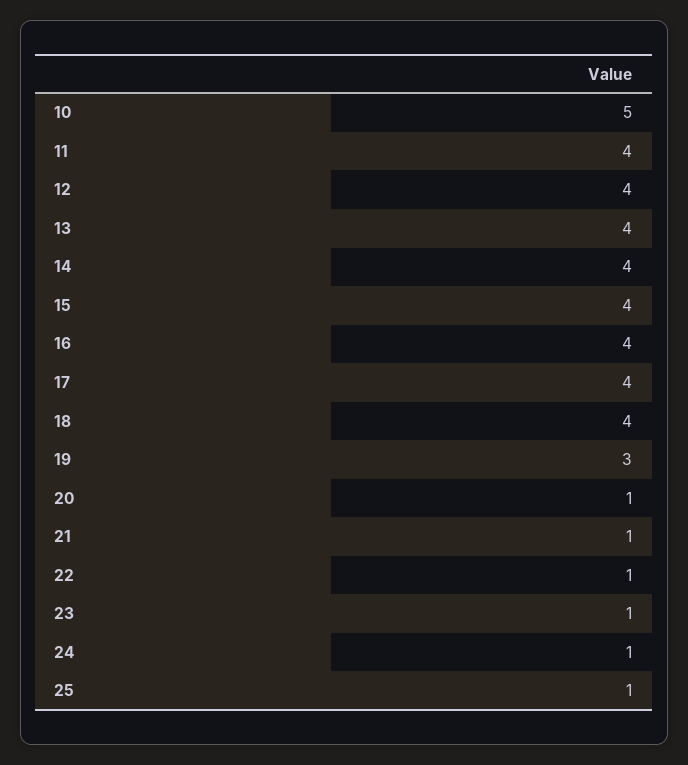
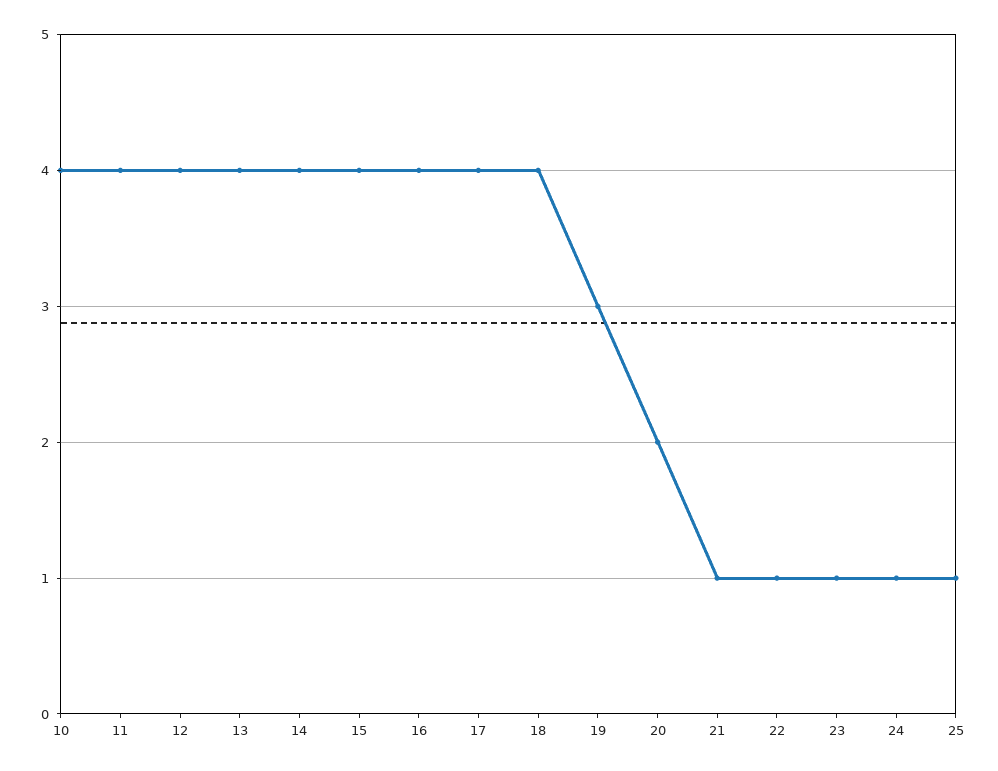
  {
-   "10": 5,
+   "10": 4,
    "11": 4,
    "12": 4,
    "13": 4,
    "14": 4,
    "15": 4,
    "16": 4,
    "17": 4,
    "18": 4,
    "19": 3,
-   "20": 1,
+   "20": 2,
    "21": 1,
    "22": 1,
    "23": 1,
    "24": 1,
    "25": 1
  }

